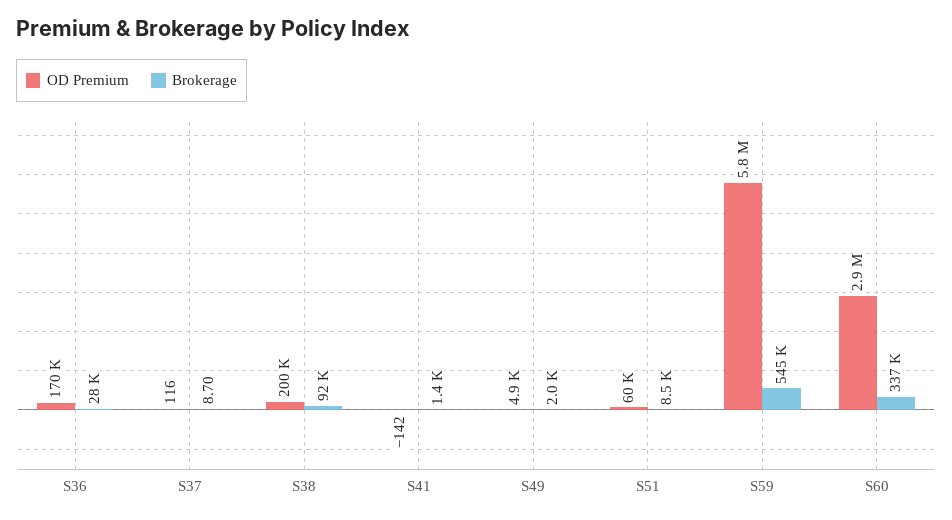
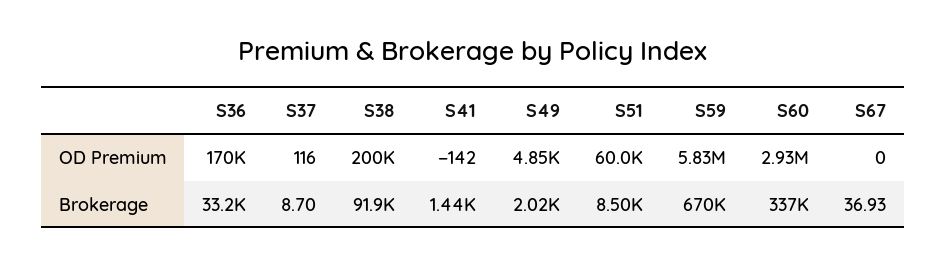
  {
    "OD Premium": {
      "S36": 170000,
      "S37": 116,
      "S38": 200000,
      "S41": -142,
      "S49": 4850,
      "S51": 60000,
      "S59": 5830000,
-     "S60": 2930000
+     "S60": 2930000,
+     "S67": 0
    },
    "Brokerage": {
-     "S36": 28000,
+     "S36": 33200,
      "S37": 8.7,
      "S38": 91900,
      "S41": 1440,
      "S49": 2020,
      "S51": 8500,
-     "S59": 545000,
+     "S59": 670000,
-     "S60": 337000
+     "S60": 337000,
+     "S67": 36.93
    }
  }

